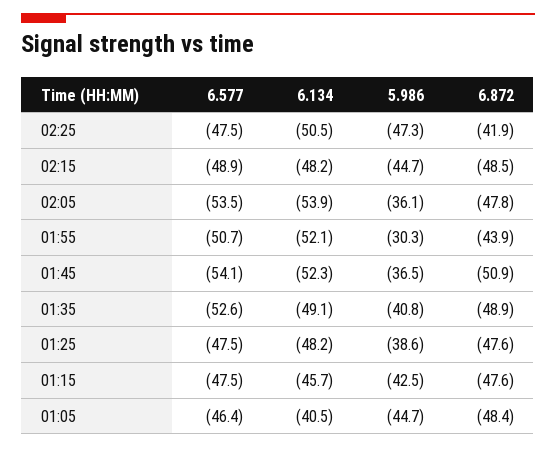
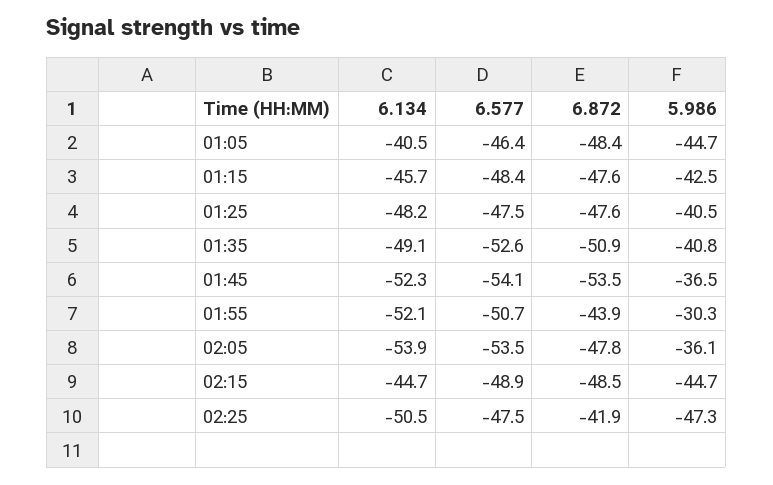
  {
    "6.577": {
      "02:25": -47.5,
      "02:15": -48.9,
      "02:05": -53.5,
      "01:55": -50.7,
      "01:45": -54.1,
      "01:35": -52.6,
      "01:25": -47.5,
-     "01:15": -47.5,
+     "01:15": -48.4,
      "01:05": -46.4
    },
    "6.134": {
      "02:25": -50.5,
-     "02:15": -48.2,
+     "02:15": -44.7,
      "02:05": -53.9,
      "01:55": -52.1,
      "01:45": -52.3,
      "01:35": -49.1,
      "01:25": -48.2,
      "01:15": -45.7,
      "01:05": -40.5
    },
    "5.986": {
      "02:25": -47.3,
      "02:15": -44.7,
      "02:05": -36.1,
      "01:55": -30.3,
      "01:45": -36.5,
      "01:35": -40.8,
-     "01:25": -38.6,
+     "01:25": -40.5,
      "01:15": -42.5,
      "01:05": -44.7
    },
    "6.872": {
      "02:25": -41.9,
      "02:15": -48.5,
      "02:05": -47.8,
      "01:55": -43.9,
-     "01:45": -50.9,
+     "01:45": -53.5,
-     "01:35": -48.9,
+     "01:35": -50.9,
      "01:25": -47.6,
      "01:15": -47.6,
      "01:05": -48.4
    }
  }

